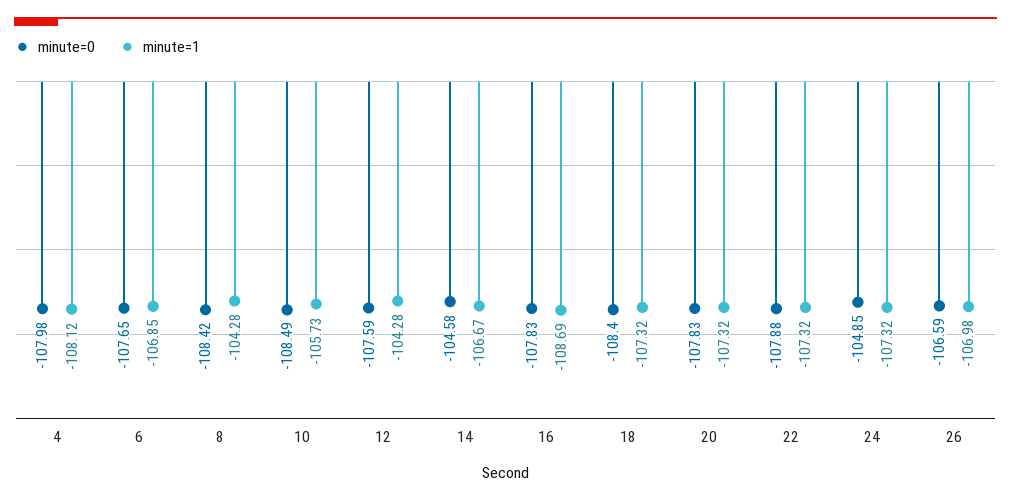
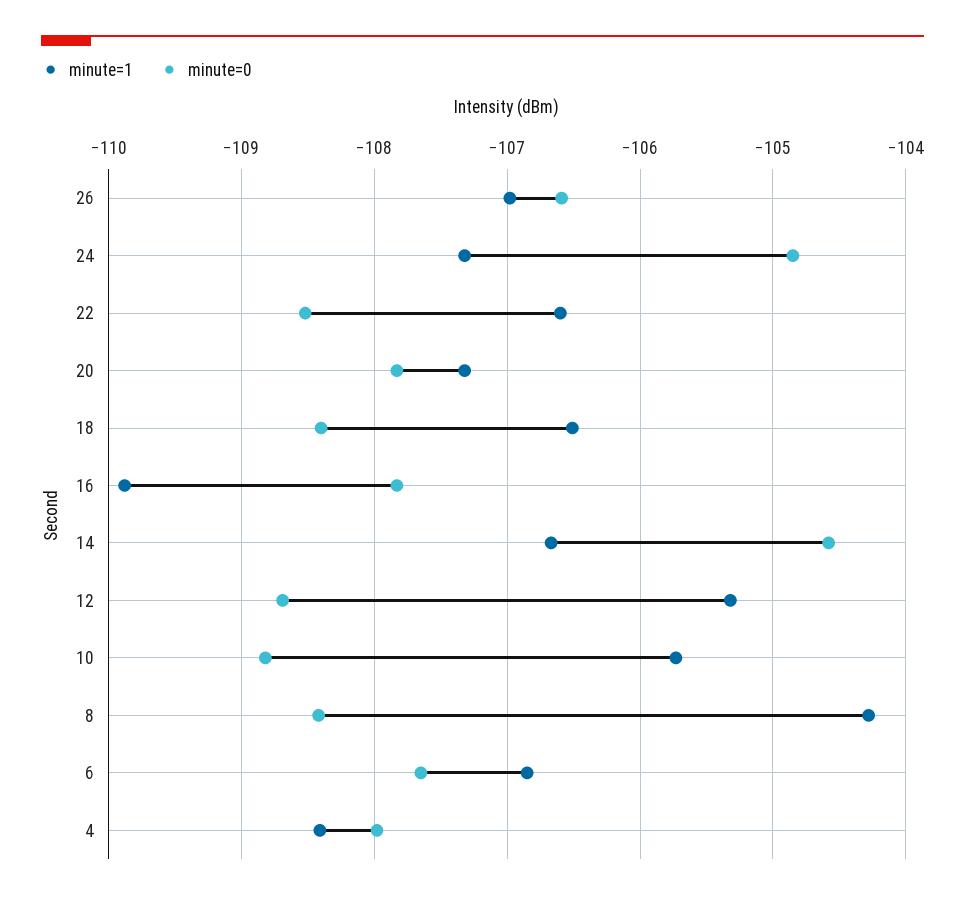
  {
    "minute=0": {
      "4": -107.98,
      "6": -107.65,
      "8": -108.42,
-     "10": -108.49,
+     "10": -108.8,
-     "12": -107.59,
+     "12": -108.7,
      "14": -104.58,
      "16": -107.83,
      "18": -108.4,
      "20": -107.83,
-     "22": -107.88,
+     "22": -108.5,
      "24": -104.85,
      "26": -106.59
    },
    "minute=1": {
-     "4": -108.12,
+     "4": -108.4,
      "6": -106.85,
      "8": -104.28,
      "10": -105.73,
-     "12": -104.28,
+     "12": -105.3,
      "14": -106.67,
-     "16": -108.69,
+     "16": -109.9,
-     "18": -107.32,
+     "18": -106.5,
      "20": -107.32,
-     "22": -107.32,
+     "22": -106.6,
      "24": -107.32,
      "26": -106.98
    }
  }

